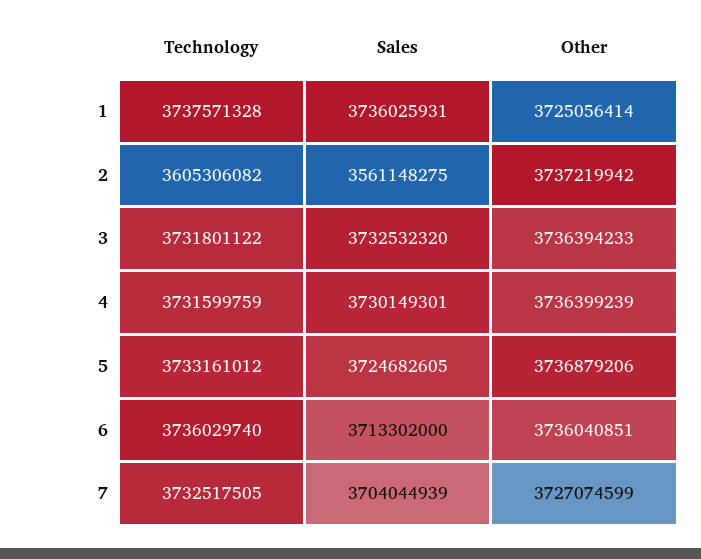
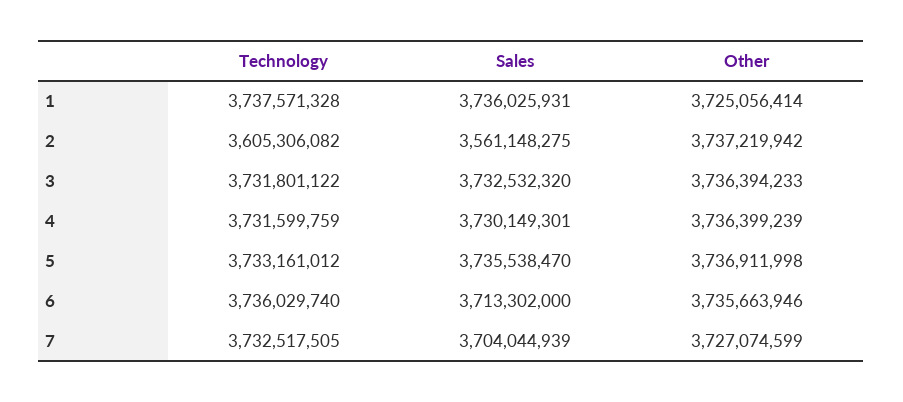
  {
    "Technology": {
      "1": 3737571328,
      "2": 3605306082,
      "3": 3731801122,
      "4": 3731599759,
      "5": 3733161012,
      "6": 3736029740,
      "7": 3732517505
    },
    "Sales": {
      "1": 3736025931,
      "2": 3561148275,
      "3": 3732532320,
      "4": 3730149301,
-     "5": 3724682605,
+     "5": 3735538470,
      "6": 3713302000,
      "7": 3704044939
    },
    "Other": {
      "1": 3725056414,
      "2": 3737219942,
      "3": 3736394233,
      "4": 3736399239,
-     "5": 3736879206,
+     "5": 3736911998,
-     "6": 3736040851,
+     "6": 3735663946,
      "7": 3727074599
    }
  }

